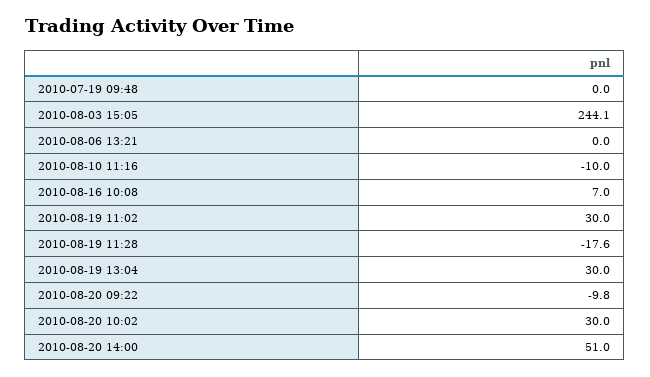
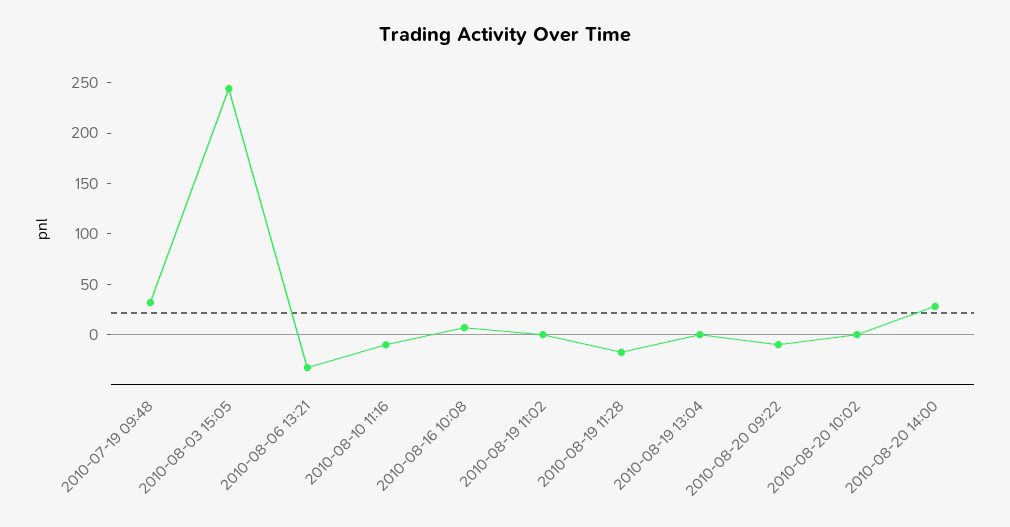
  {
-   "2010-07-19 09:48": 0,
+   "2010-07-19 09:48": 30,
    "2010-08-03 15:05": 244.1,
-   "2010-08-06 13:21": 0,
+   "2010-08-06 13:21": -30,
    "2010-08-10 11:16": -10,
    "2010-08-16 10:08": 7,
-   "2010-08-19 11:02": 30,
+   "2010-08-19 11:02": 0,
    "2010-08-19 11:28": -17.6,
-   "2010-08-19 13:04": 30,
+   "2010-08-19 13:04": 0,
    "2010-08-20 09:22": -9.8,
-   "2010-08-20 10:02": 30,
+   "2010-08-20 10:02": 0,
-   "2010-08-20 14:00": 51
+   "2010-08-20 14:00": 30
  }

